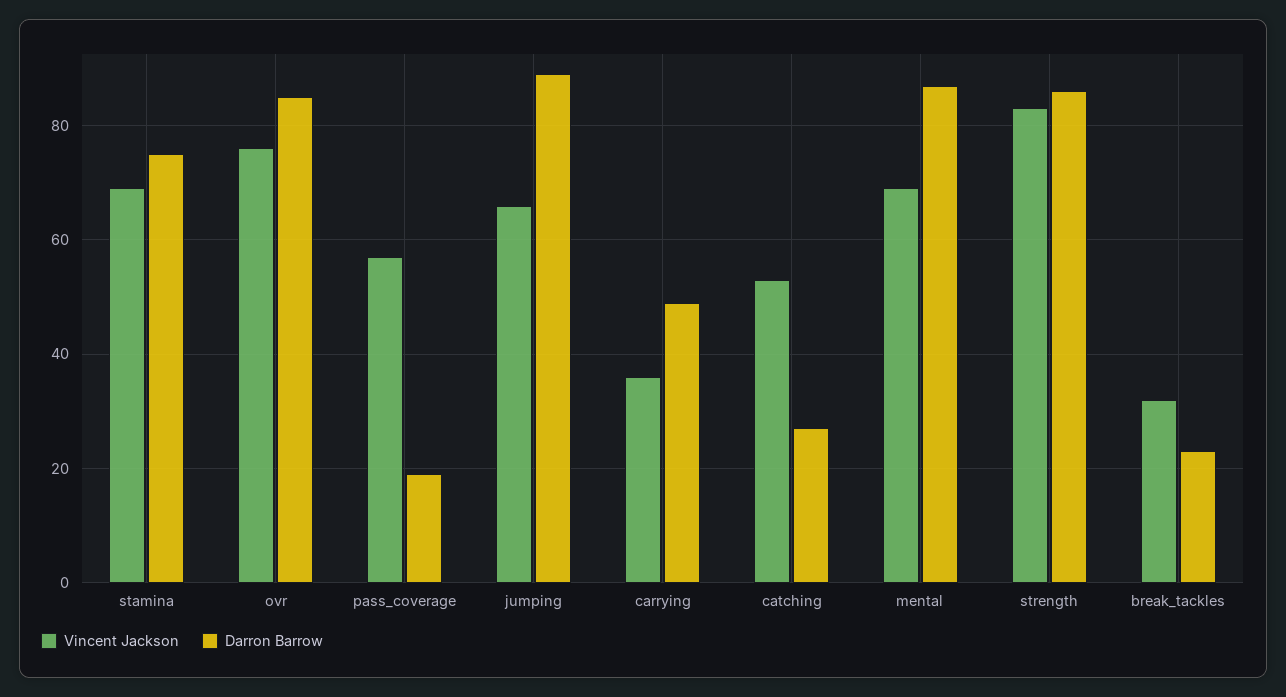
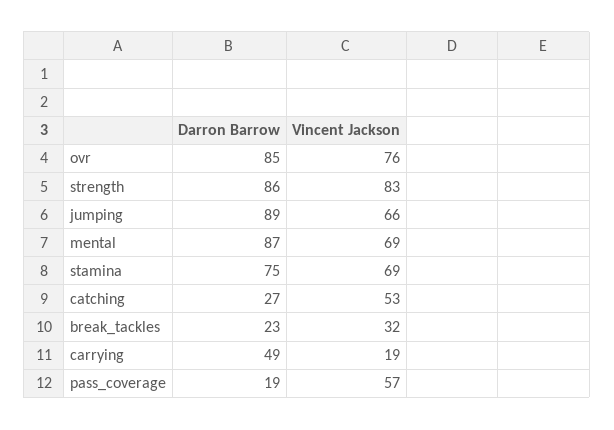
  {
    "Vincent Jackson": {
      "stamina": 69,
      "ovr": 76,
      "pass_coverage": 57,
      "jumping": 66,
-     "carrying": 35,
+     "carrying": 19,
      "catching": 53,
      "mental": 69,
      "strength": 83,
      "break_tackles": 32
    },
    "Darron Barrow": {
      "stamina": 75,
      "ovr": 85,
      "pass_coverage": 19,
      "jumping": 89,
      "carrying": 49,
      "catching": 27,
      "mental": 87,
      "strength": 86,
      "break_tackles": 23
    }
  }

